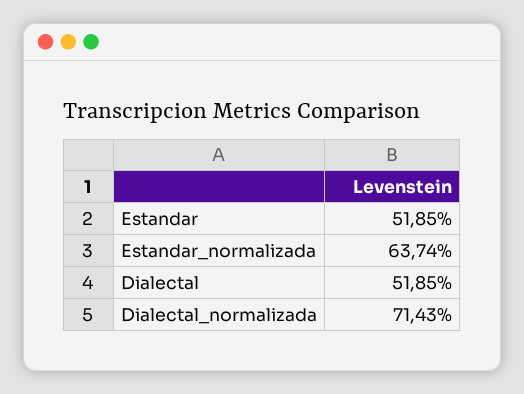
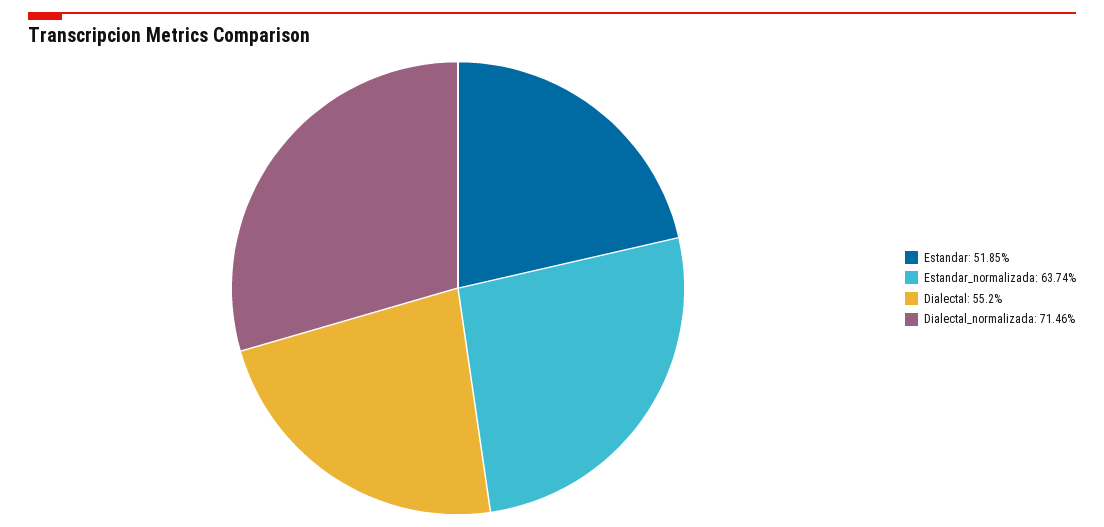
  {
    "Estandar": 51.85,
    "Estandar_normalizada": 63.74,
-   "Dialectal": 51.85,
+   "Dialectal": 55.2,
-   "Dialectal_normalizada": 71.43
+   "Dialectal_normalizada": 71.46
  }

